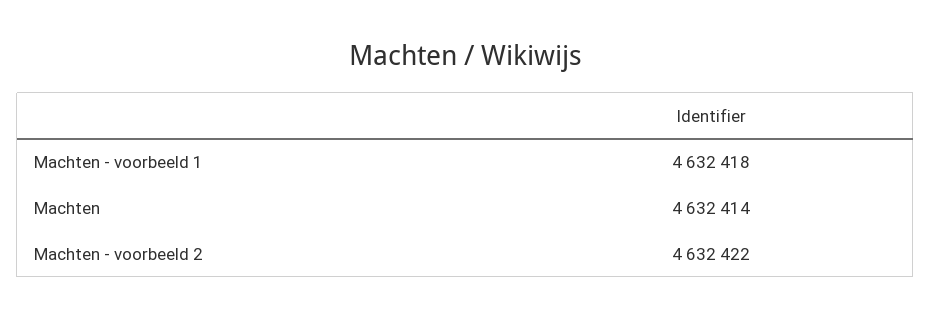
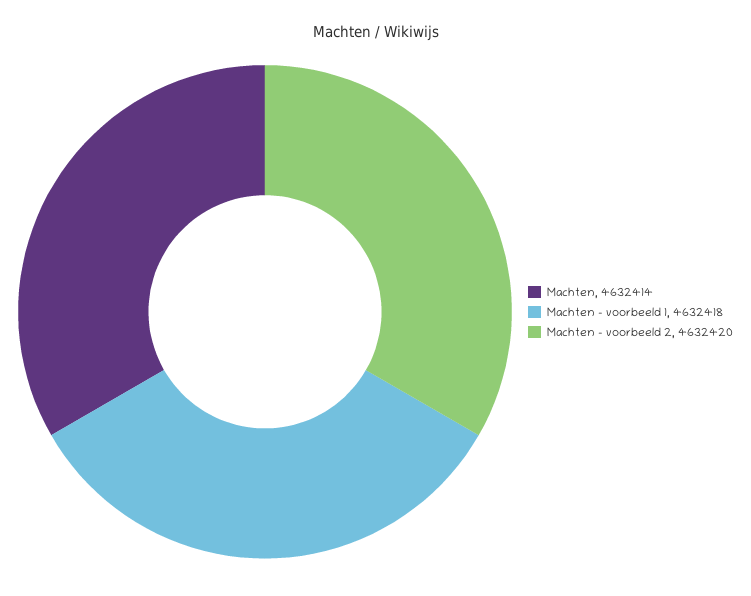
  {
    "Machten - voorbeeld 1": 4632418,
    "Machten": 4632414,
-   "Machten - voorbeeld 2": 4632422
+   "Machten - voorbeeld 2": 4632420
  }

